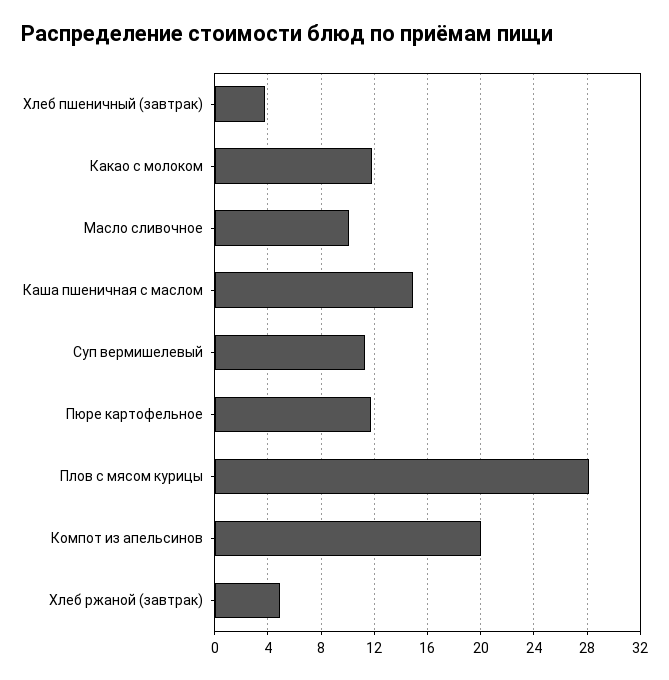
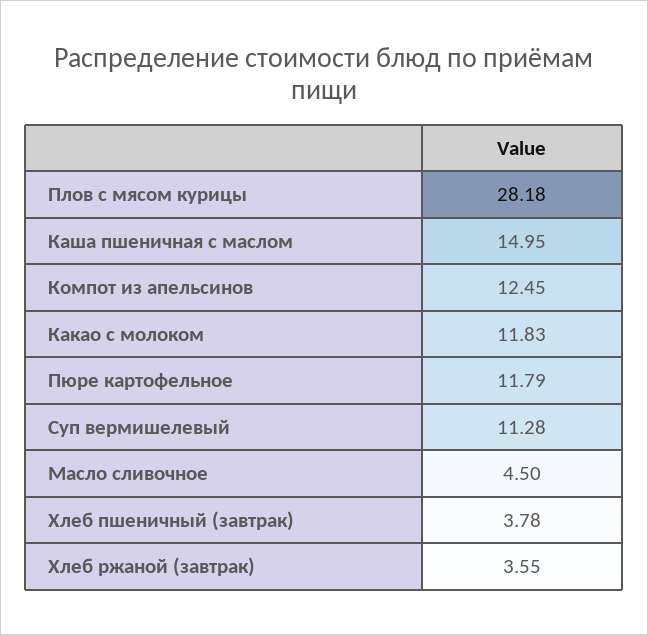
  {
    "Хлеб пшеничный (завтрак)": 3.78,
    "Какао с молоком": 11.83,
-   "Масло сливочное": 10,
+   "Масло сливочное": 4.5,
    "Каша пшеничная с маслом": 14.95,
    "Суп вермишелевый": 11.28,
    "Пюре картофельное": 11.79,
    "Плов с мясом курицы": 28.18,
-   "Компот из апельсинов": 20,
+   "Компот из апельсинов": 12.45,
-   "Хлеб ржаной (завтрак)": 5
+   "Хлеб ржаной (завтрак)": 3.55
  }

